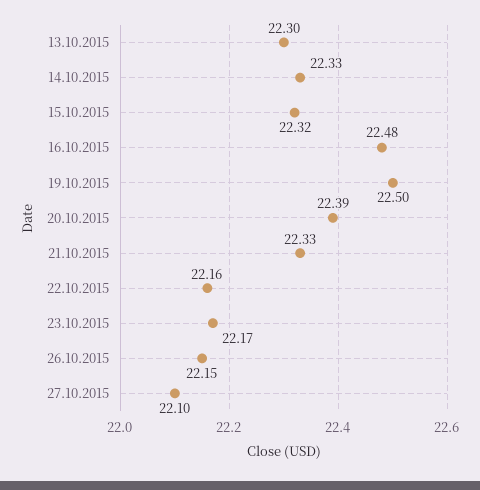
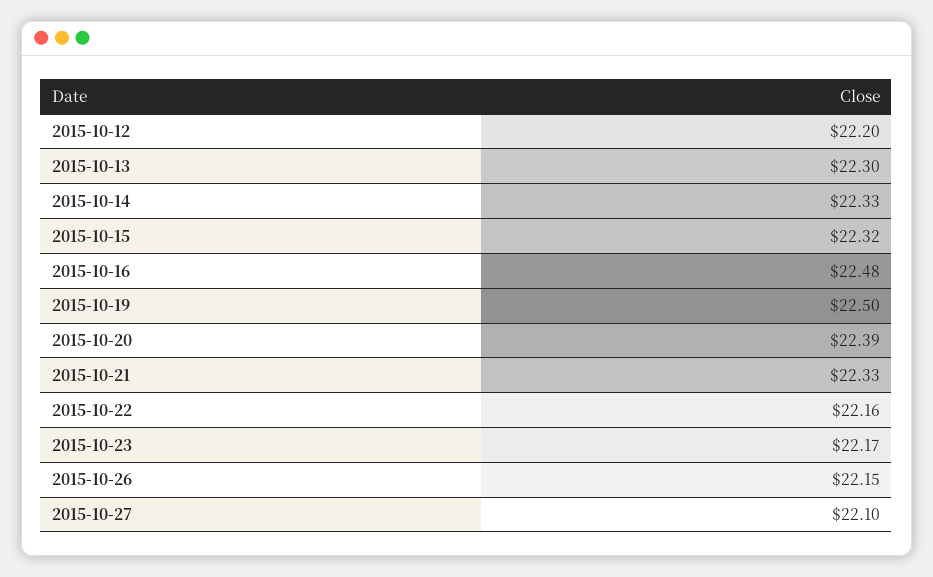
  {
    "13.10.2015": 22.3,
    "14.10.2015": 22.33,
    "15.10.2015": 22.32,
    "16.10.2015": 22.48,
    "19.10.2015": 22.5,
    "20.10.2015": 22.39,
    "21.10.2015": 22.33,
    "22.10.2015": 22.16,
    "23.10.2015": 22.17,
    "26.10.2015": 22.15,
-   "27.10.2015": 22.1
+   "27.10.2015": 22.1,
+   "2015-10-12": 22.2
  }

